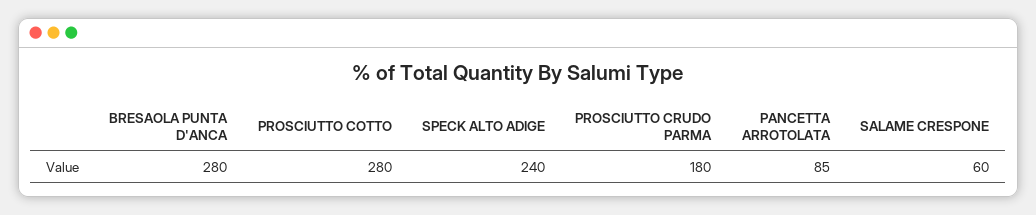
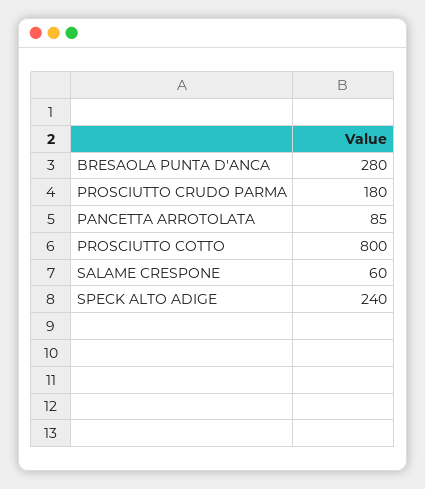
  {
    "BRESAOLA PUNTA D'ANCA": 280,
-   "PROSCIUTTO COTTO": 280,
+   "PROSCIUTTO COTTO": 800,
    "SPECK ALTO ADIGE": 240,
    "PROSCIUTTO CRUDO PARMA": 180,
    "PANCETTA ARROTOLATA": 85,
    "SALAME CRESPONE": 60
  }

